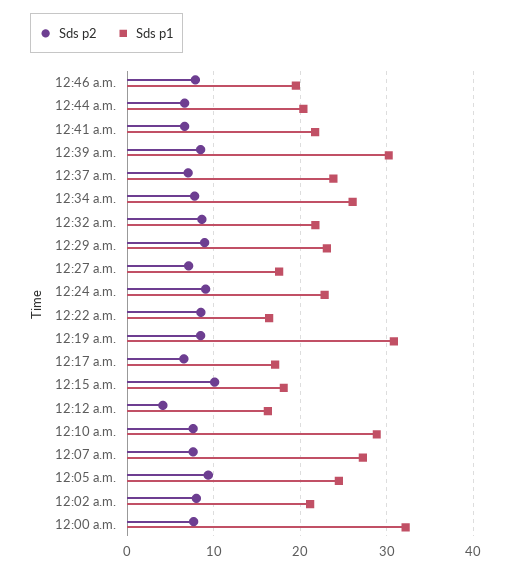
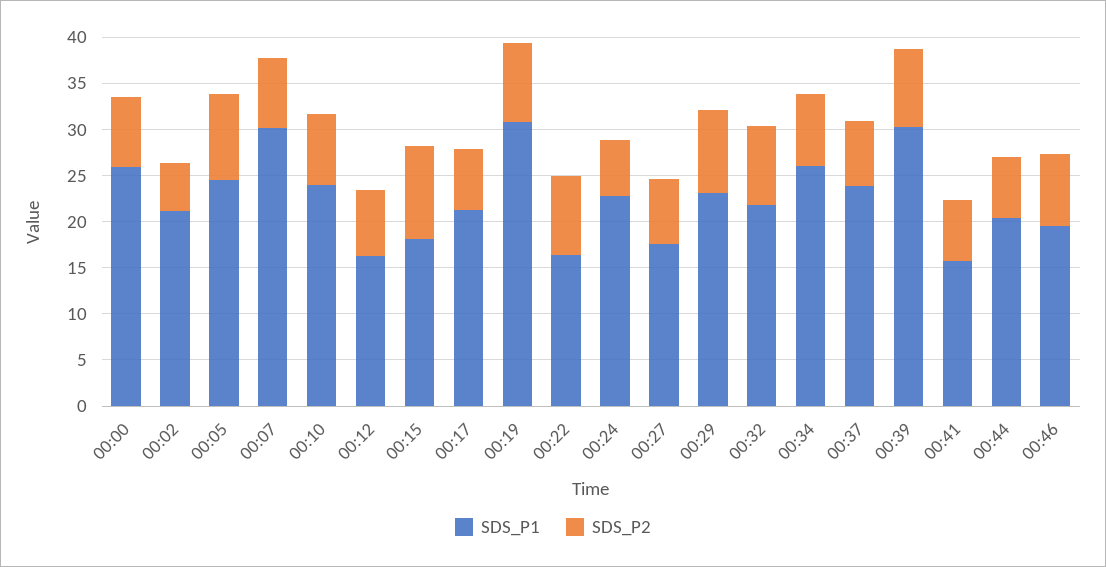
  {
    "Sds p2": {
      "12:46 a.m.": 8,
      "12:44 a.m.": 7,
      "12:41 a.m.": 7,
      "12:39 a.m.": 9,
      "12:37 a.m.": 7,
      "12:34 a.m.": 8,
      "12:32 a.m.": 9,
      "12:29 a.m.": 9,
      "12:27 a.m.": 7,
-     "12:24 a.m.": 9,
+     "12:24 a.m.": 6,
      "12:22 a.m.": 9,
      "12:19 a.m.": 9,
      "12:17 a.m.": 7,
      "12:15 a.m.": 10,
-     "12:12 a.m.": 4,
+     "12:12 a.m.": 7,
      "12:10 a.m.": 8,
      "12:07 a.m.": 8,
      "12:05 a.m.": 9,
-     "12:02 a.m.": 8,
+     "12:02 a.m.": 5,
      "12:00 a.m.": 8
    },
    "Sds p1": {
      "12:46 a.m.": 20,
      "12:44 a.m.": 20,
-     "12:41 a.m.": 22,
+     "12:41 a.m.": 16,
      "12:39 a.m.": 30,
      "12:37 a.m.": 24,
      "12:34 a.m.": 26,
      "12:32 a.m.": 22,
      "12:29 a.m.": 23,
      "12:27 a.m.": 18,
      "12:24 a.m.": 23,
      "12:22 a.m.": 16,
      "12:19 a.m.": 31,
-     "12:17 a.m.": 17,
+     "12:17 a.m.": 21,
      "12:15 a.m.": 18,
      "12:12 a.m.": 16,
-     "12:10 a.m.": 29,
+     "12:10 a.m.": 24,
-     "12:07 a.m.": 27,
+     "12:07 a.m.": 30,
      "12:05 a.m.": 24,
      "12:02 a.m.": 21,
-     "12:00 a.m.": 32
+     "12:00 a.m.": 26
    }
  }

